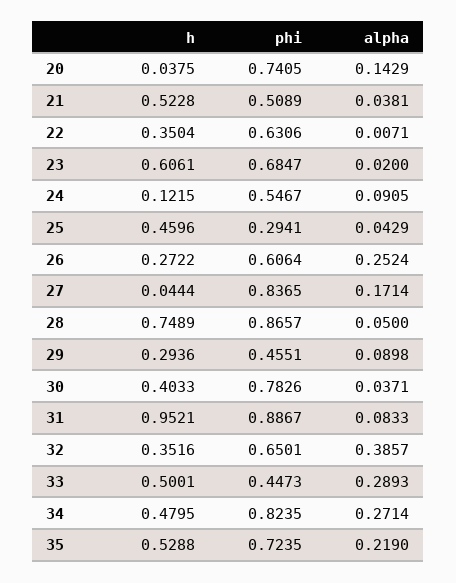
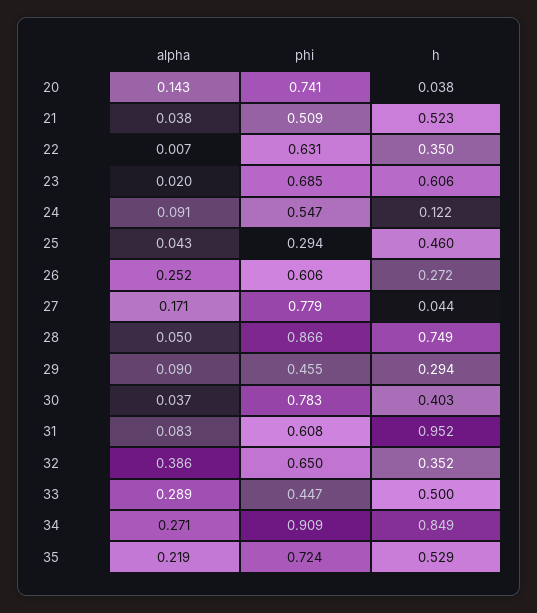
  {
    "h": {
      "20": 0.0375,
      "21": 0.5228,
      "22": 0.3504,
      "23": 0.6061,
      "24": 0.1215,
      "25": 0.4596,
      "26": 0.2722,
      "27": 0.0444,
      "28": 0.7489,
      "29": 0.2936,
      "30": 0.4033,
      "31": 0.9521,
      "32": 0.3516,
      "33": 0.5001,
-     "34": 0.4795,
+     "34": 0.849,
      "35": 0.5288
    },
    "phi": {
      "20": 0.7405,
      "21": 0.5089,
      "22": 0.6306,
      "23": 0.6847,
      "24": 0.5467,
      "25": 0.2941,
      "26": 0.6064,
-     "27": 0.8365,
+     "27": 0.779,
      "28": 0.8657,
      "29": 0.4551,
      "30": 0.7826,
-     "31": 0.8867,
+     "31": 0.608,
      "32": 0.6501,
      "33": 0.4473,
-     "34": 0.8235,
+     "34": 0.909,
      "35": 0.7235
    },
    "alpha": {
      "20": 0.1429,
      "21": 0.0381,
      "22": 0.0071,
      "23": 0.02,
      "24": 0.0905,
      "25": 0.0429,
      "26": 0.2524,
      "27": 0.1714,
      "28": 0.05,
      "29": 0.0898,
      "30": 0.0371,
      "31": 0.0833,
      "32": 0.3857,
      "33": 0.2893,
      "34": 0.2714,
      "35": 0.219
    }
  }

